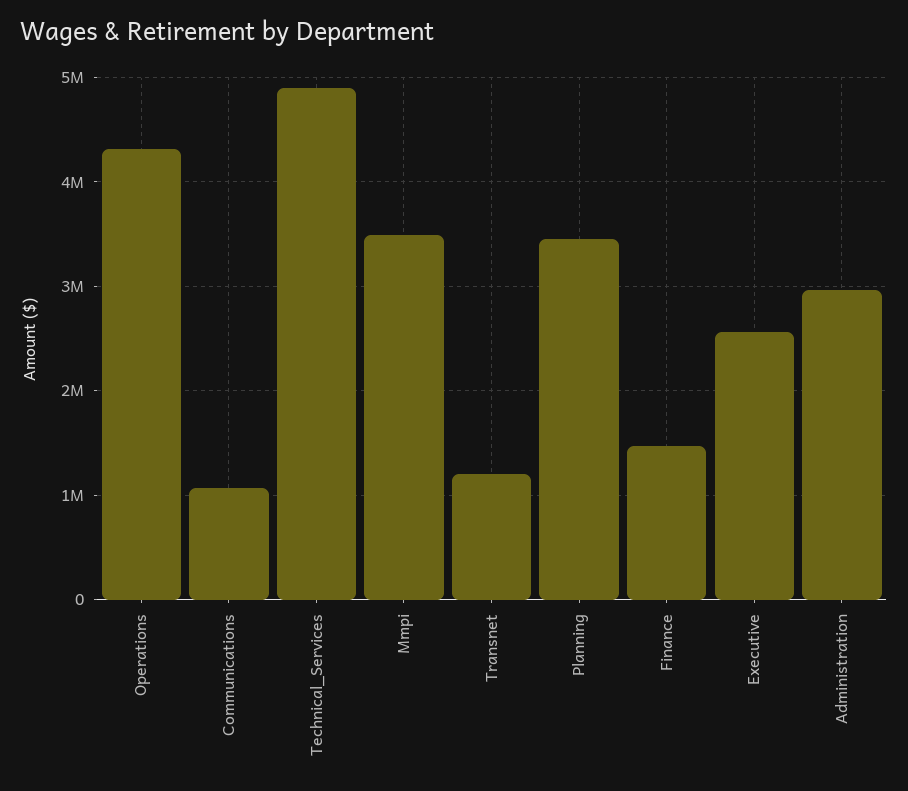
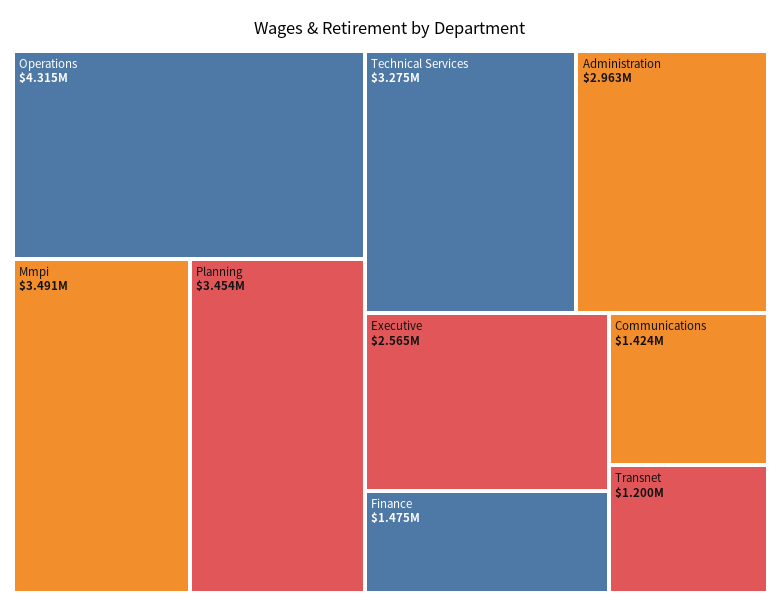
  {
    "Operations": 4315000,
-   "Communications": 1100000,
+   "Communications": 1424000,
-   "Technical_Services": 4900000,
+   "Technical_Services": 3275000,
    "Mmpi": 3491000,
    "Transnet": 1200000,
    "Planning": 3454000,
    "Finance": 1475000,
    "Executive": 2565000,
    "Administration": 2963000
  }

